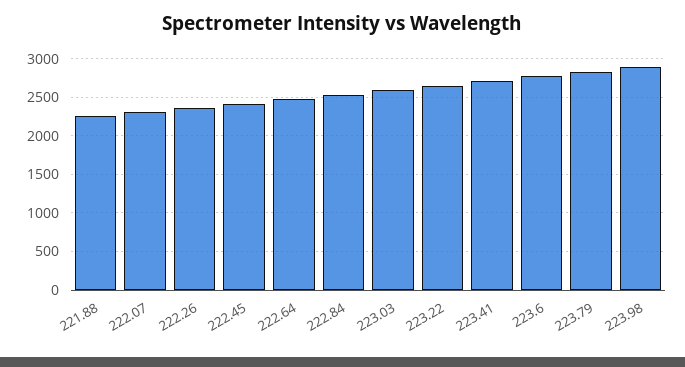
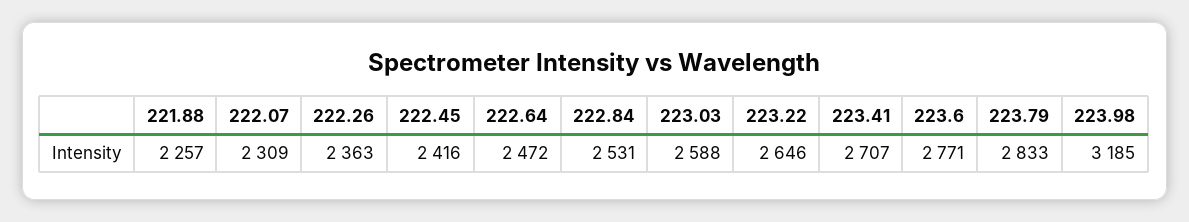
  {
    "221.88": 2257,
    "222.07": 2309,
    "222.26": 2363,
    "222.45": 2416,
    "222.64": 2472,
    "222.84": 2531,
    "223.03": 2588,
    "223.22": 2646,
    "223.41": 2707,
    "223.6": 2771,
    "223.79": 2833,
-   "223.98": 2900
+   "223.98": 3185
  }

